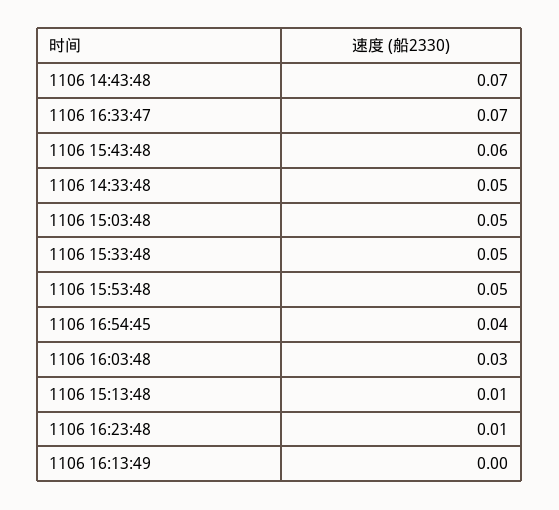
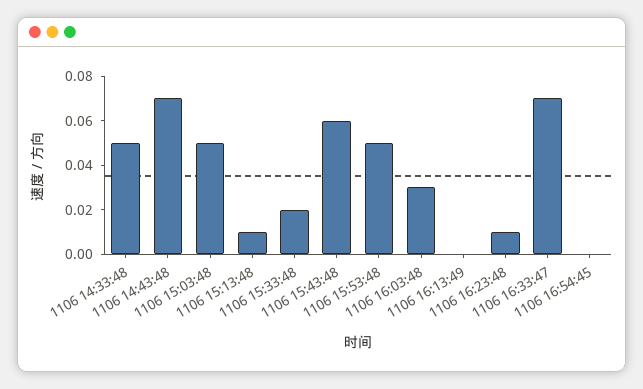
  {
    "1106 14:43:48": 0.07,
    "1106 16:33:47": 0.07,
    "1106 15:43:48": 0.06,
    "1106 14:33:48": 0.05,
    "1106 15:03:48": 0.05,
-   "1106 15:33:48": 0.05,
+   "1106 15:33:48": 0.02,
    "1106 15:53:48": 0.05,
-   "1106 16:54:45": 0.04,
+   "1106 16:54:45": 0,
    "1106 16:03:48": 0.03,
    "1106 15:13:48": 0.01,
    "1106 16:23:48": 0.01,
    "1106 16:13:49": 0
  }

